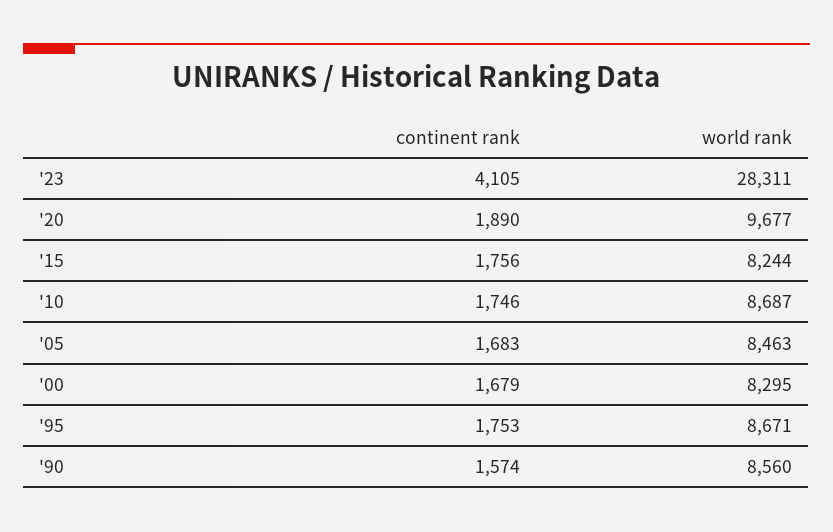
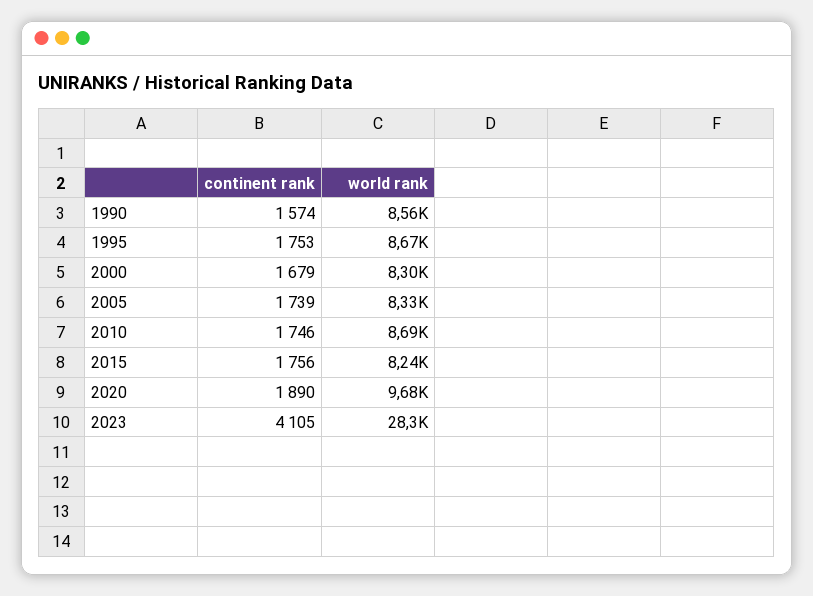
  {
    "continent rank": {
      "'23": 4105,
      "'20": 1890,
      "'15": 1756,
      "'10": 1746,
-     "'05": 1683,
+     "'05": 1739,
      "'00": 1679,
      "'95": 1753,
      "'90": 1574
    },
    "world rank": {
      "'23": 28311,
      "'20": 9677,
      "'15": 8244,
      "'10": 8687,
-     "'05": 8463,
+     "'05": 8330,
      "'00": 8295,
      "'95": 8671,
      "'90": 8560
    }
  }

